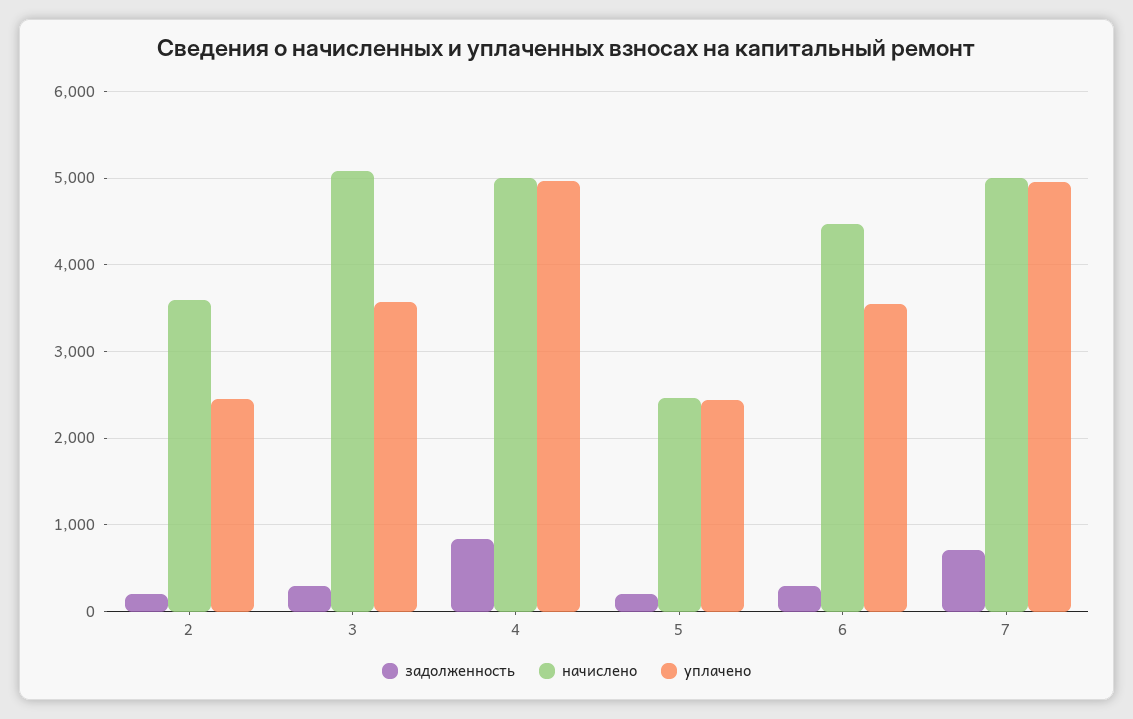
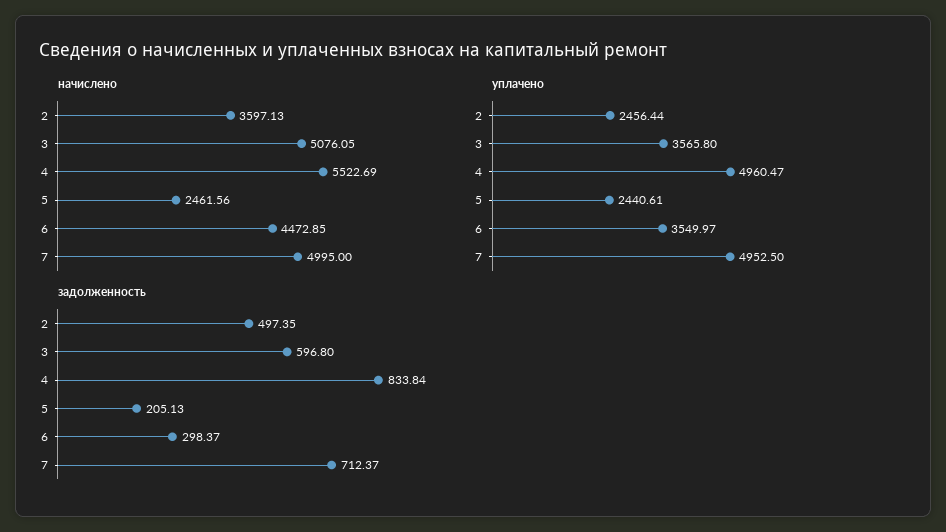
  {
    "задолженность": {
-     "2": 200,
+     "2": 497.35,
-     "3": 300,
+     "3": 596.8,
      "4": 833.84,
      "5": 205.13,
      "6": 298.37,
      "7": 712.37
    },
    "начислено": {
      "2": 3597.13,
      "3": 5076.05,
-     "4": 5000,
+     "4": 5522.69,
      "5": 2461.56,
      "6": 4472.85,
      "7": 4995
    },
    "уплачено": {
      "2": 2456.44,
      "3": 3565.8,
      "4": 4960.47,
      "5": 2440.61,
      "6": 3549.97,
      "7": 4952.5
    }
  }

